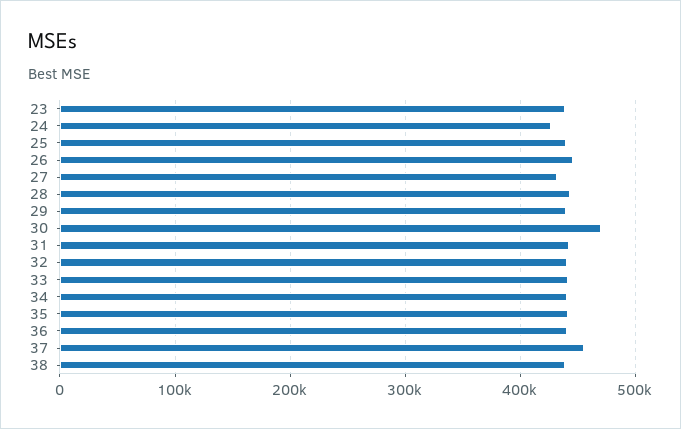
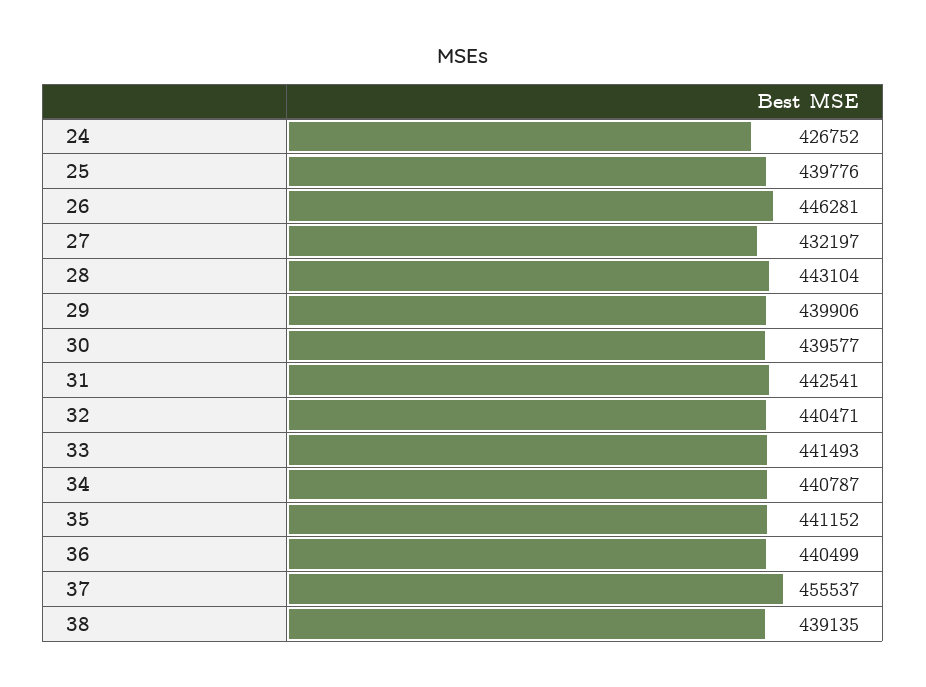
  {
-   "23": 440000,
    "24": 426752,
    "25": 439776,
    "26": 446281,
    "27": 432197,
    "28": 443104,
    "29": 439906,
-   "30": 470000,
+   "30": 439577,
    "31": 442541,
    "32": 440471,
    "33": 441493,
    "34": 440787,
    "35": 441152,
    "36": 440499,
    "37": 455537,
    "38": 439135
  }

